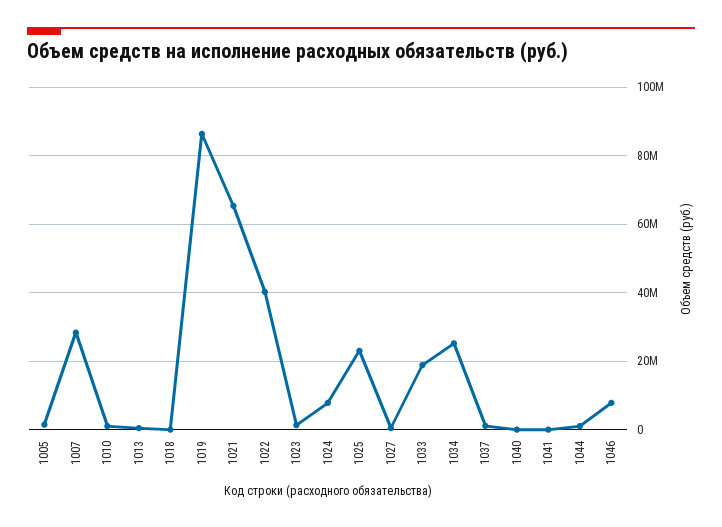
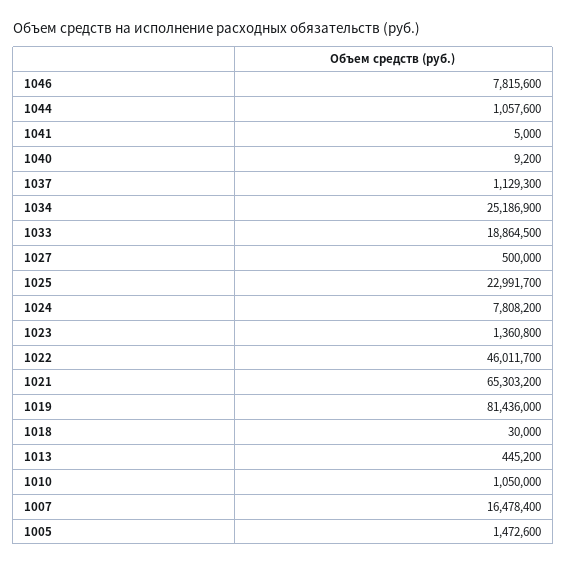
  {
    "1005": 1472600,
-   "1007": 28000000,
+   "1007": 16478400,
    "1010": 1050000,
    "1013": 445200,
    "1018": 30000,
-   "1019": 86000000,
+   "1019": 81436000,
    "1021": 65303200,
-   "1022": 40000000,
+   "1022": 46011700,
    "1023": 1360800,
    "1024": 7808200,
    "1025": 22991700,
    "1027": 500000,
    "1033": 18864500,
    "1034": 25186900,
    "1037": 1129300,
    "1040": 9200,
    "1041": 5000,
    "1044": 1057600,
    "1046": 7815600
  }

